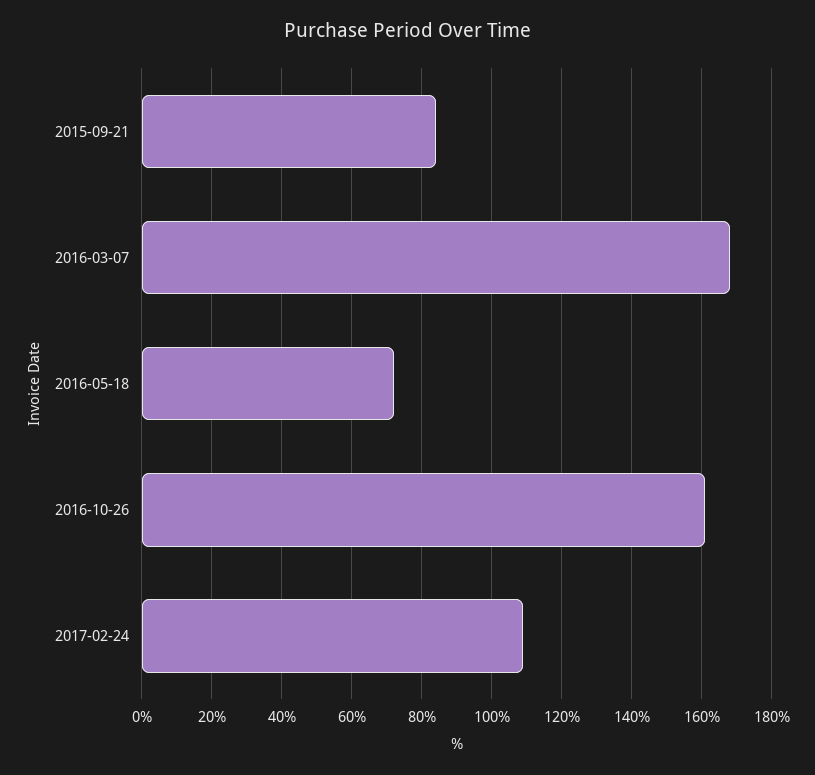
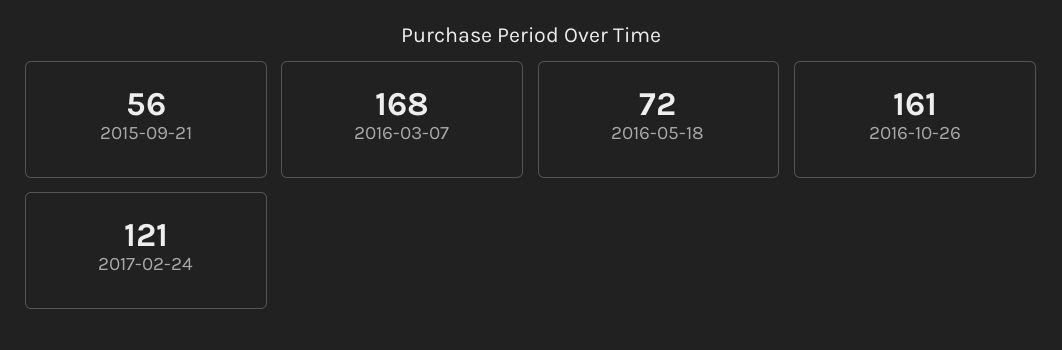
  {
-   "2015-09-21": 85,
+   "2015-09-21": 56,
    "2016-03-07": 168,
    "2016-05-18": 72,
    "2016-10-26": 161,
-   "2017-02-24": 110
+   "2017-02-24": 121
  }

